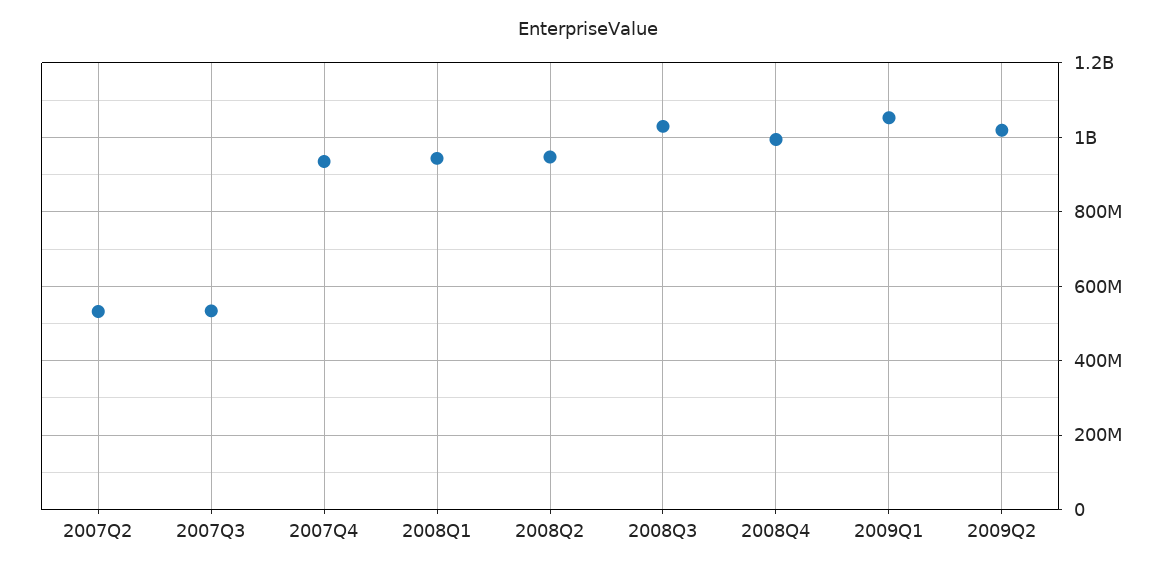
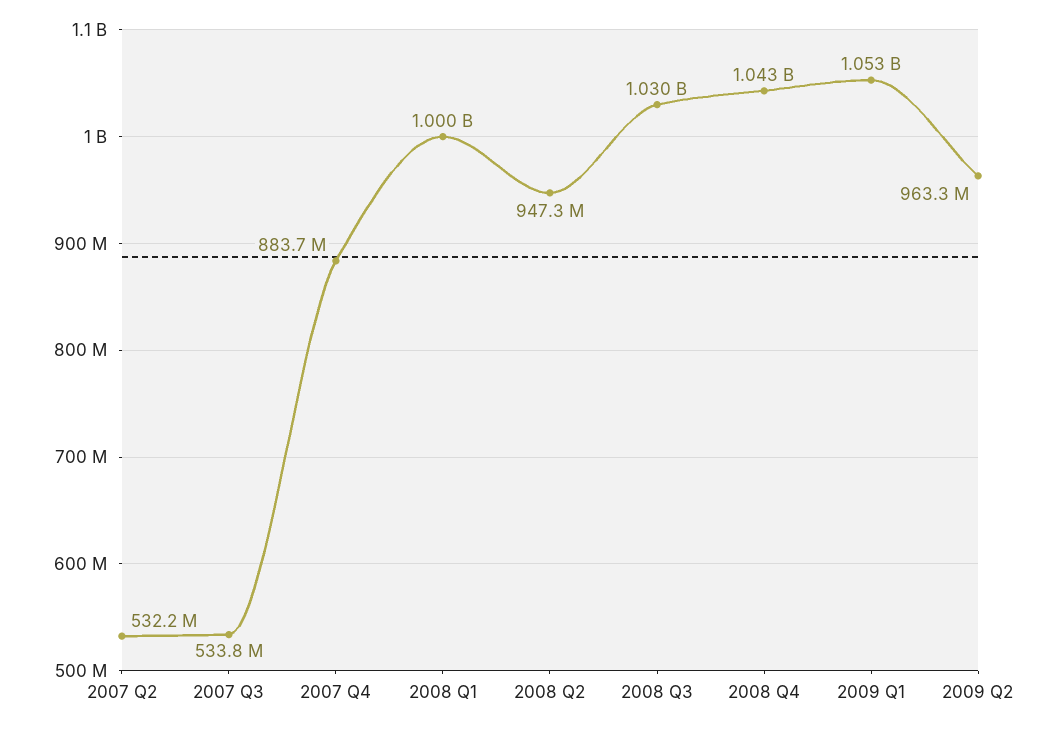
  {
    "2007Q2": 532200000,
    "2007Q3": 533800000,
-   "2007Q4": 940000000,
+   "2007Q4": 883700000,
-   "2008Q1": 940000000,
+   "2008Q1": 1000000000,
    "2008Q2": 947300000,
    "2008Q3": 1030000000,
-   "2008Q4": 1000000000,
+   "2008Q4": 1043000000,
    "2009Q1": 1053000000,
-   "2009Q2": 1020000000
+   "2009Q2": 963300000
  }

